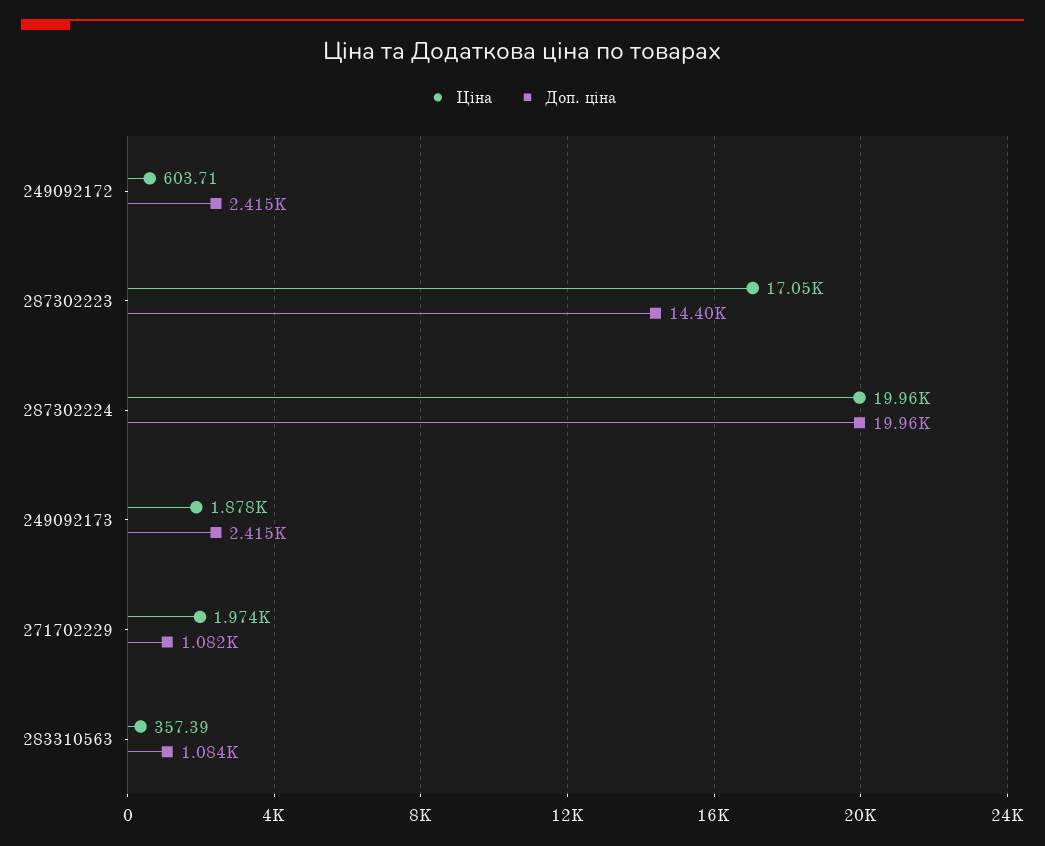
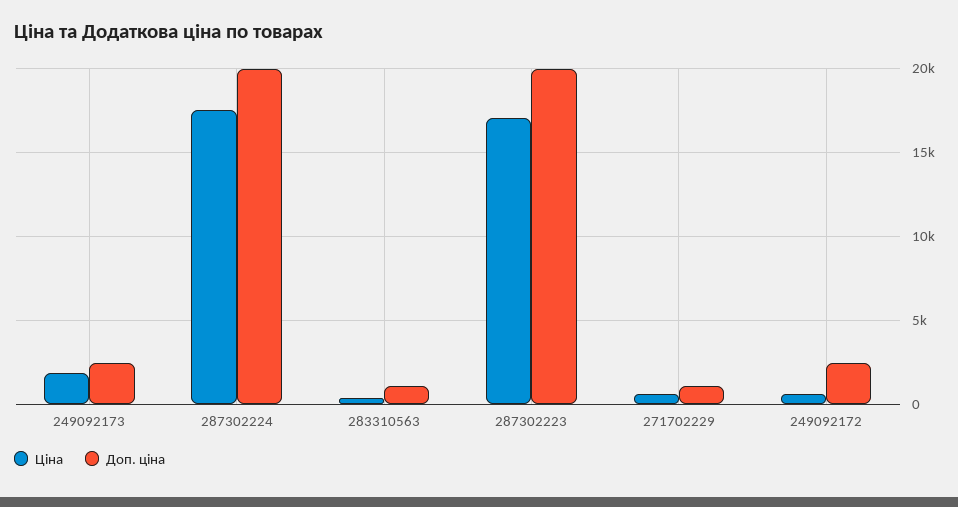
  {
    "Ціна": {
      "249092172": 603.71,
      "287302223": 17050,
-     "287302224": 19960,
+     "287302224": 17500,
      "249092173": 1878,
-     "271702229": 1974,
+     "271702229": 500,
      "283310563": 357.39
    },
    "Доп. ціна": {
      "249092172": 2415,
-     "287302223": 14400,
+     "287302223": 20000,
      "287302224": 19960,
      "249092173": 2415,
      "271702229": 1082,
      "283310563": 1084
    }
  }

